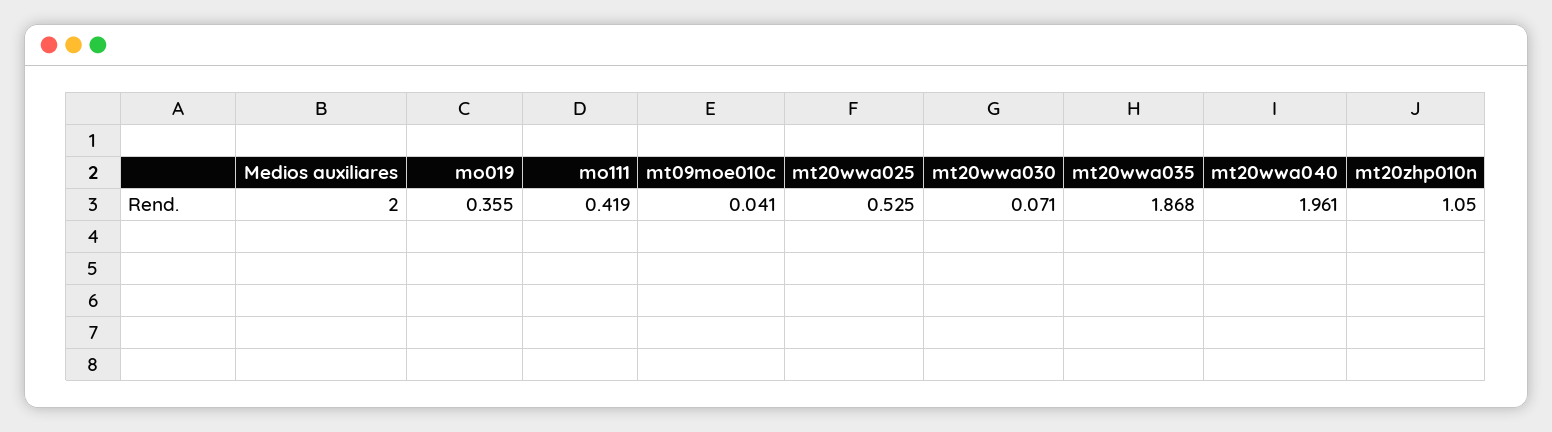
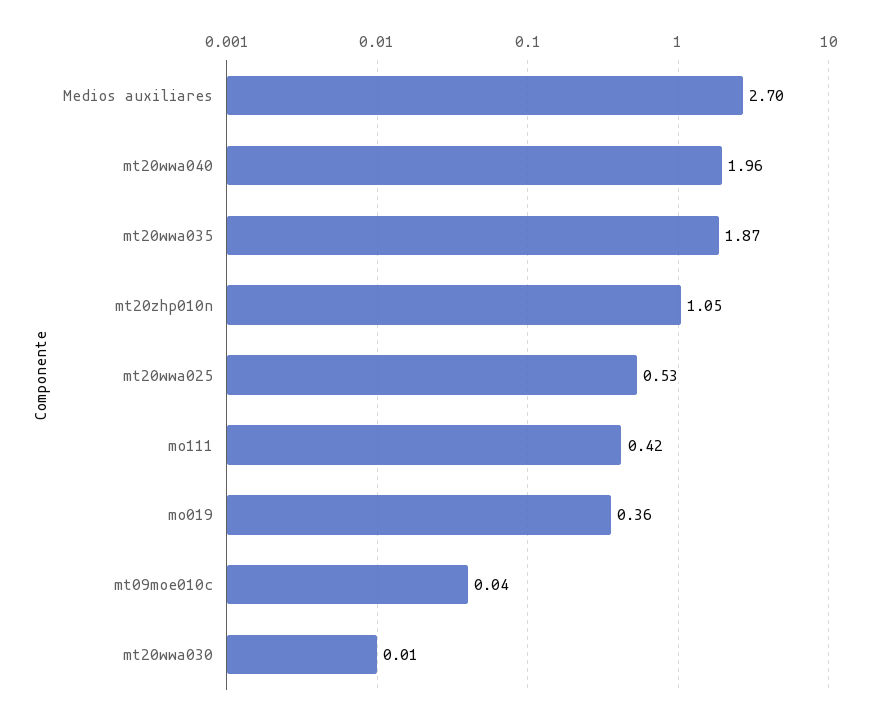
  {
-   "Medios auxiliares": 2,
+   "Medios auxiliares": 2.7,
    "mo019": 0.355,
    "mo111": 0.419,
    "mt09moe010c": 0.041,
    "mt20wwa025": 0.525,
-   "mt20wwa030": 0.071,
+   "mt20wwa030": 0.01,
    "mt20wwa035": 1.868,
    "mt20wwa040": 1.961,
    "mt20zhp010n": 1.05
  }

